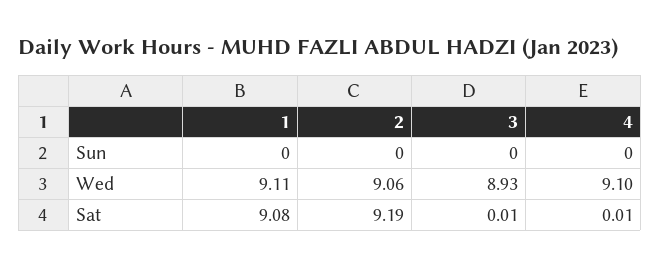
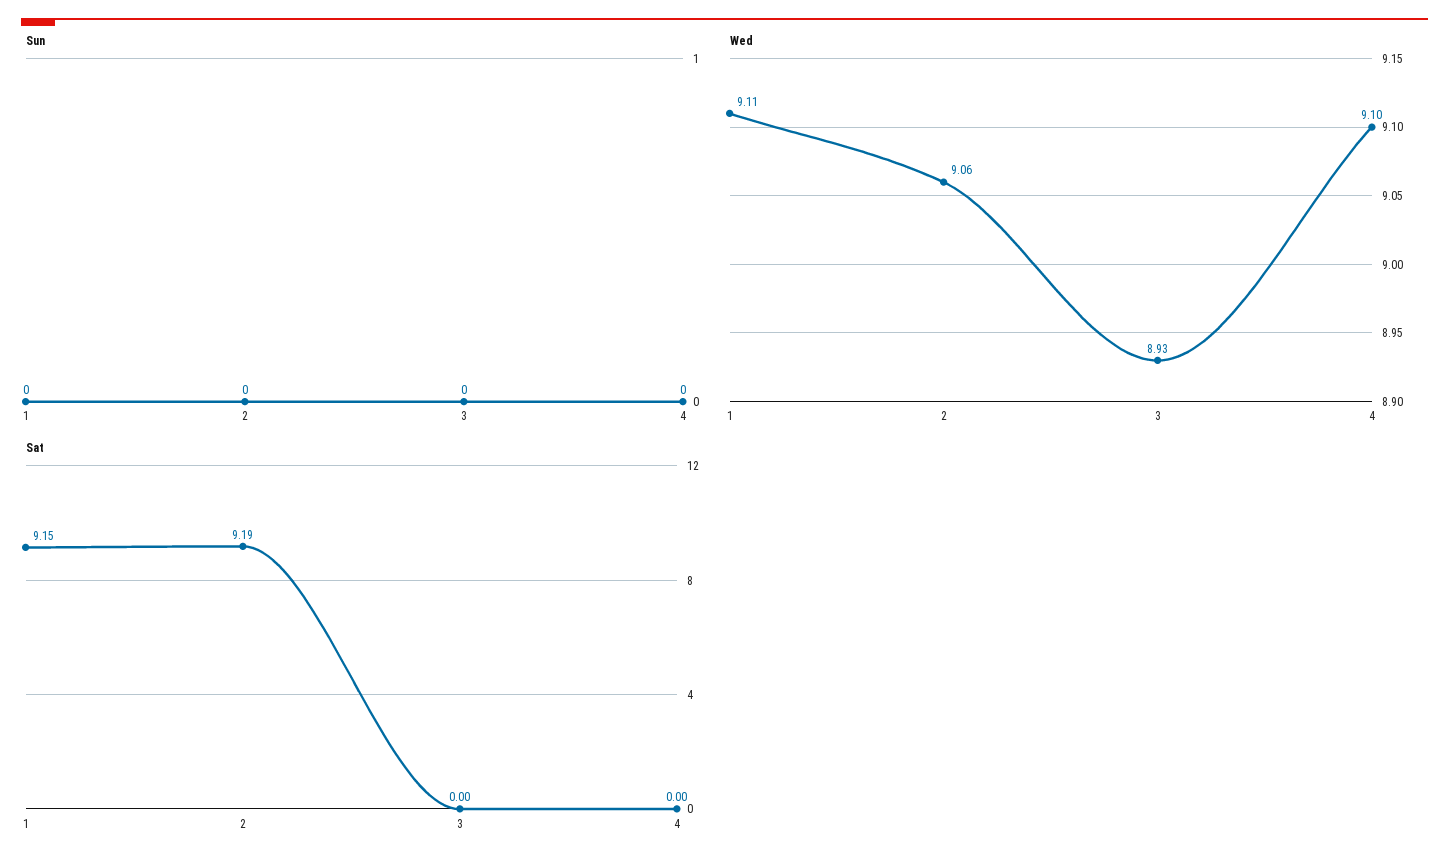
  {
    "Sun": {
      "1": 0,
      "2": 0,
      "3": 0,
      "4": 0
    },
    "Wed": {
      "1": 9.11,
      "2": 9.06,
      "3": 8.93,
      "4": 9.1
    },
    "Sat": {
-     "1": 9.08,
+     "1": 9.15,
      "2": 9.19,
-     "3": 0.01,
+     "3": 0,
-     "4": 0.01
+     "4": 0
    }
  }

